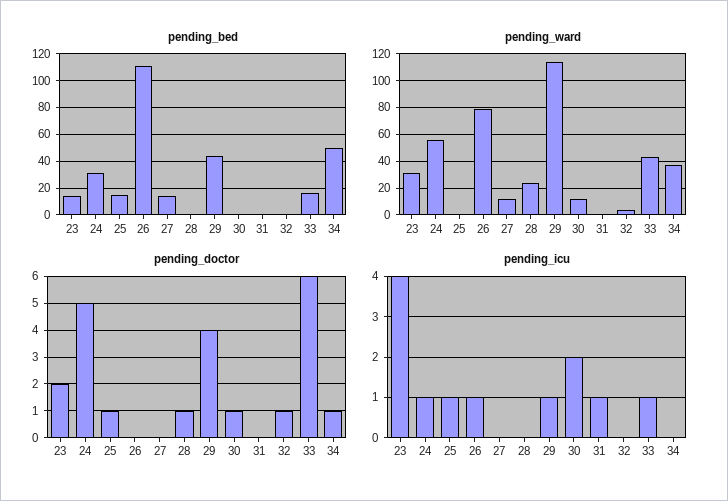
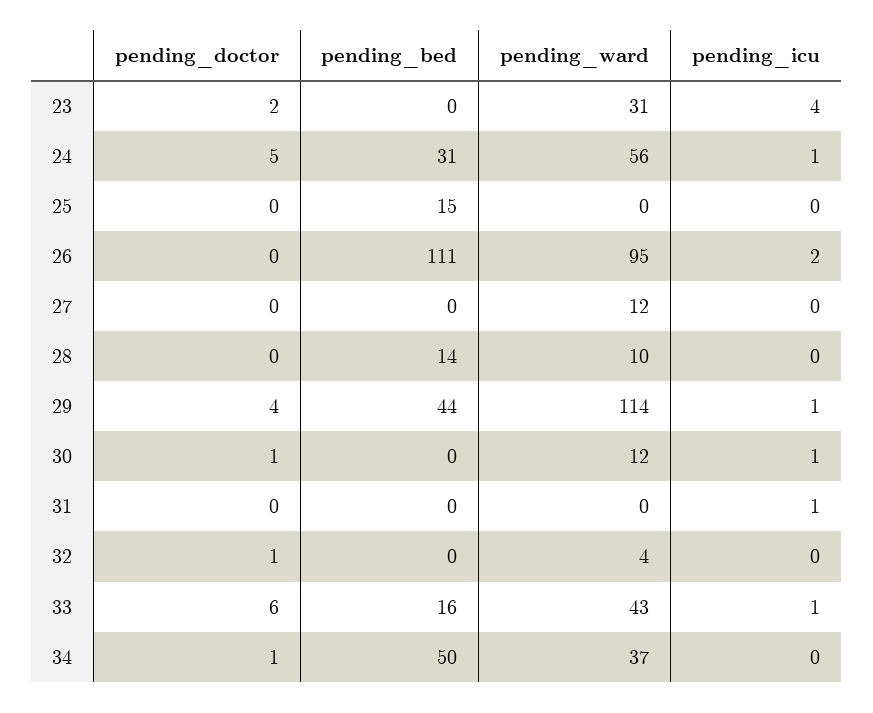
  {
    "pending_bed": {
-     "23": 15,
+     "23": 0,
      "24": 31,
      "25": 15,
      "26": 111,
-     "27": 15,
+     "27": 0,
-     "28": 0,
+     "28": 14,
      "29": 44,
      "30": 0,
      "31": 0,
      "32": 0,
      "33": 16,
      "34": 50
    },
    "pending_ward": {
      "23": 31,
      "24": 56,
      "25": 0,
-     "26": 80,
+     "26": 95,
      "27": 12,
-     "28": 25,
+     "28": 10,
      "29": 114,
      "30": 12,
      "31": 0,
      "32": 4,
      "33": 43,
      "34": 37
    },
    "pending_doctor": {
      "23": 2,
      "24": 5,
-     "25": 1,
+     "25": 0,
      "26": 0,
      "27": 0,
-     "28": 1,
+     "28": 0,
      "29": 4,
      "30": 1,
      "31": 0,
      "32": 1,
      "33": 6,
      "34": 1
    },
    "pending_icu": {
      "23": 4,
      "24": 1,
-     "25": 1,
+     "25": 0,
-     "26": 1,
+     "26": 2,
      "27": 0,
      "28": 0,
      "29": 1,
-     "30": 2,
+     "30": 1,
      "31": 1,
      "32": 0,
      "33": 1,
      "34": 0
    }
  }

